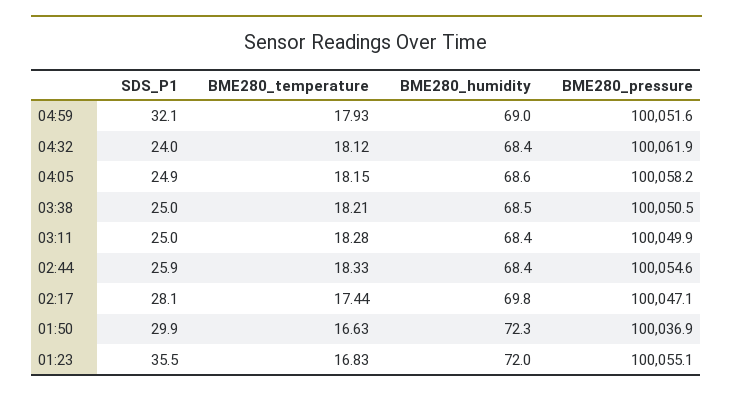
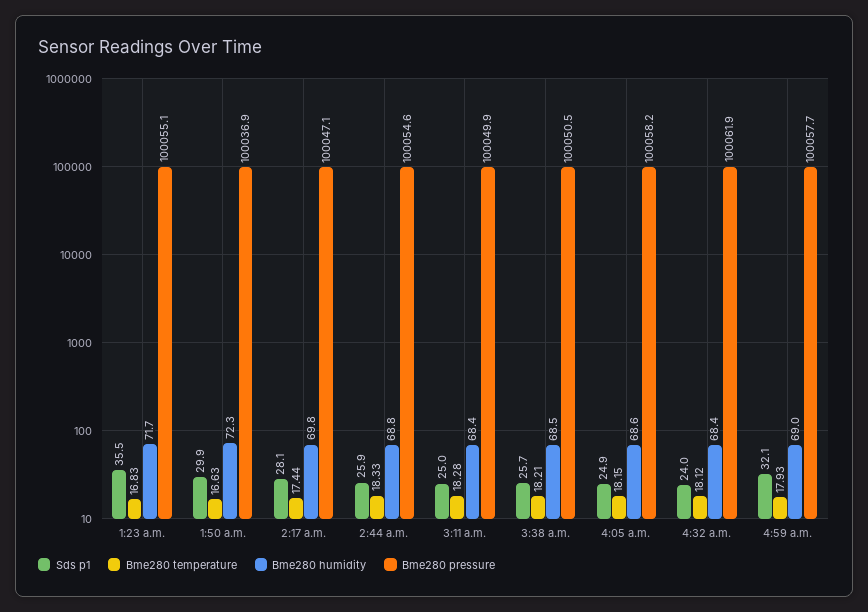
  {
    "SDS_P1": {
      "04:59": 32.1,
      "04:32": 24,
      "04:05": 24.9,
-     "03:38": 25,
+     "03:38": 25.7,
      "03:11": 25,
      "02:44": 25.9,
      "02:17": 28.1,
      "01:50": 29.9,
      "01:23": 35.5
    },
    "BME280_temperature": {
      "04:59": 17.93,
      "04:32": 18.12,
      "04:05": 18.15,
      "03:38": 18.21,
      "03:11": 18.28,
      "02:44": 18.33,
      "02:17": 17.44,
      "01:50": 16.63,
      "01:23": 16.83
    },
    "BME280_humidity": {
      "04:59": 69,
      "04:32": 68.4,
      "04:05": 68.6,
      "03:38": 68.5,
      "03:11": 68.4,
-     "02:44": 68.4,
+     "02:44": 68.8,
      "02:17": 69.8,
      "01:50": 72.3,
-     "01:23": 72
+     "01:23": 71.7
    },
    "BME280_pressure": {
-     "04:59": 100051.6,
+     "04:59": 100057.7,
      "04:32": 100061.9,
      "04:05": 100058.2,
      "03:38": 100050.5,
      "03:11": 100049.9,
      "02:44": 100054.6,
      "02:17": 100047.1,
      "01:50": 100036.9,
      "01:23": 100055.1
    }
  }

